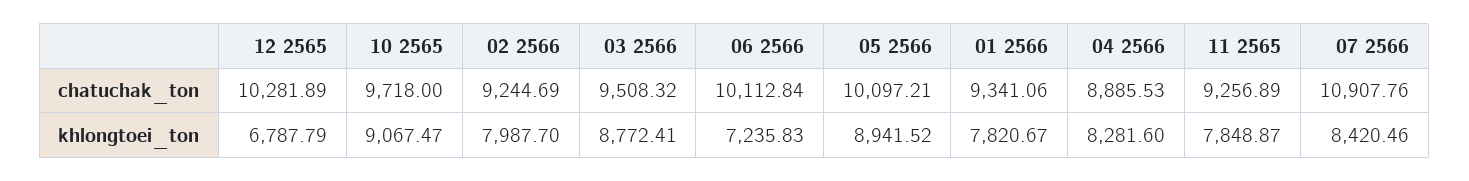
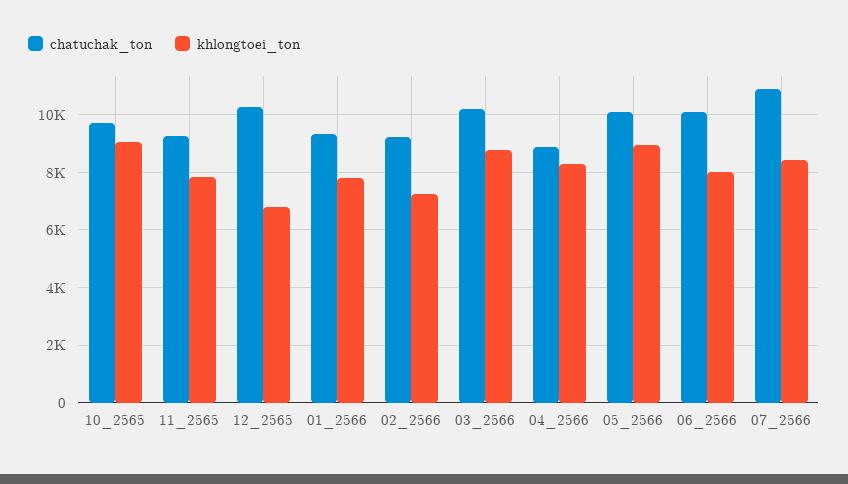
  {
    "chatuchak_ton": {
      "12 2565": 10281.89,
      "10 2565": 9718,
      "02 2566": 9244.69,
-     "03 2566": 9508.32,
+     "03 2566": 10250,
      "06 2566": 10112.84,
      "05 2566": 10097.21,
      "01 2566": 9341.06,
      "04 2566": 8885.53,
      "11 2565": 9256.89,
      "07 2566": 10907.76
    },
    "khlongtoei_ton": {
      "12 2565": 6787.79,
      "10 2565": 9067.47,
-     "02 2566": 7987.7,
+     "02 2566": 7250,
      "03 2566": 8772.41,
-     "06 2566": 7235.83,
+     "06 2566": 8000,
      "05 2566": 8941.52,
      "01 2566": 7820.67,
      "04 2566": 8281.6,
      "11 2565": 7848.87,
      "07 2566": 8420.46
    }
  }

